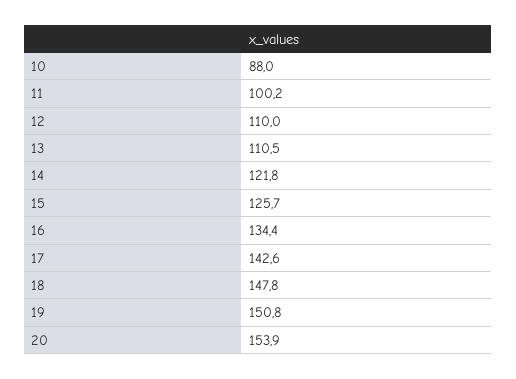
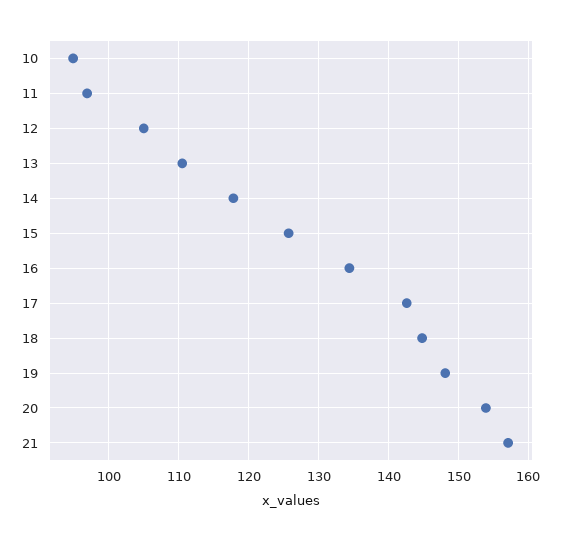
  {
-   "10": 88,
+   "10": 95,
-   "11": 100.2,
+   "11": 97,
-   "12": 110,
+   "12": 105,
    "13": 110.5,
-   "14": 121.8,
+   "14": 118,
    "15": 125.7,
    "16": 134.4,
    "17": 142.6,
-   "18": 147.8,
+   "18": 145,
-   "19": 150.8,
+   "19": 148,
-   "20": 153.9
+   "20": 153.9,
+   "21": 157
  }

